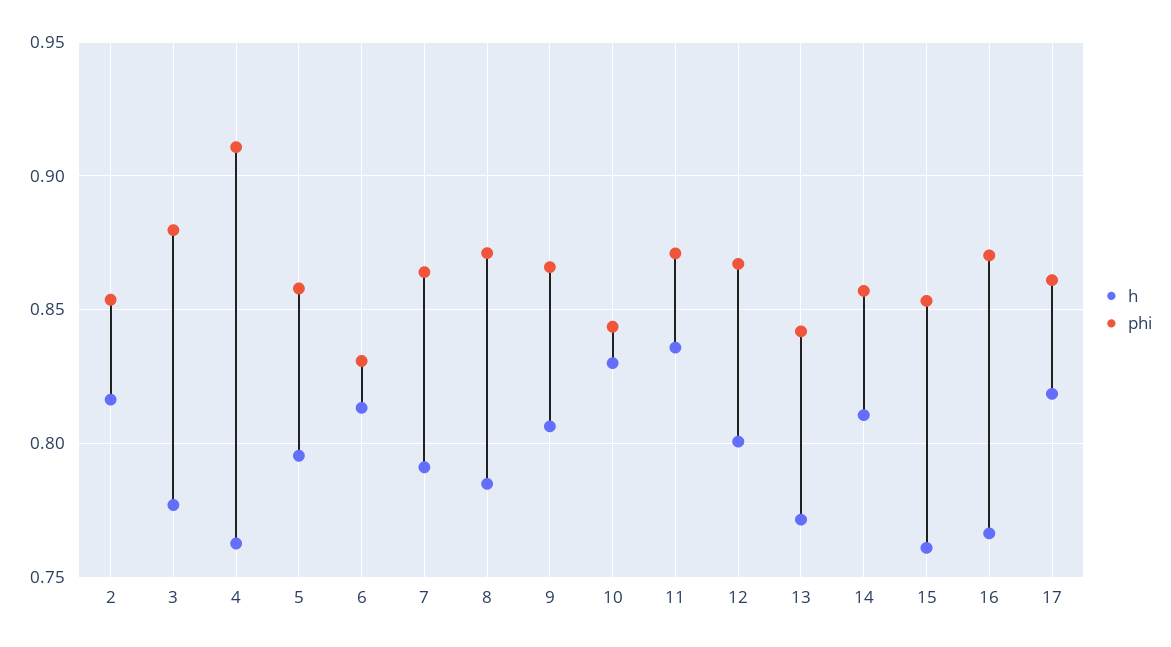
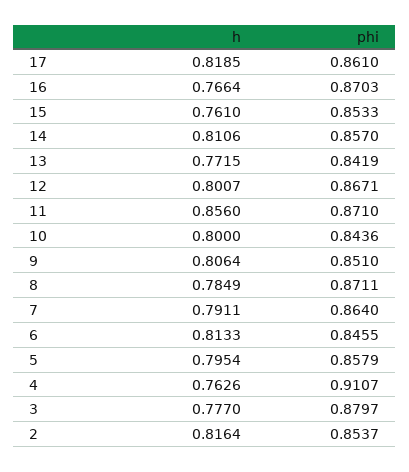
  {
    "h": {
      "2": 0.8164,
      "3": 0.777,
      "4": 0.7626,
      "5": 0.7954,
      "6": 0.8133,
      "7": 0.7911,
      "8": 0.7849,
      "9": 0.8064,
-     "10": 0.83,
+     "10": 0.8,
-     "11": 0.835,
+     "11": 0.856,
      "12": 0.8007,
      "13": 0.7715,
      "14": 0.8106,
      "15": 0.761,
      "16": 0.7664,
      "17": 0.8185
    },
    "phi": {
      "2": 0.8537,
      "3": 0.8797,
      "4": 0.9107,
      "5": 0.8579,
-     "6": 0.83,
+     "6": 0.8455,
      "7": 0.864,
      "8": 0.8711,
-     "9": 0.865,
+     "9": 0.851,
      "10": 0.8436,
      "11": 0.871,
      "12": 0.8671,
      "13": 0.8419,
      "14": 0.857,
      "15": 0.8533,
      "16": 0.8703,
      "17": 0.861
    }
  }

